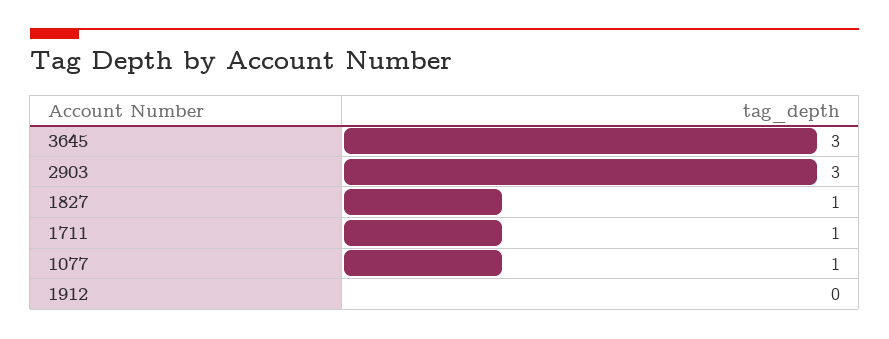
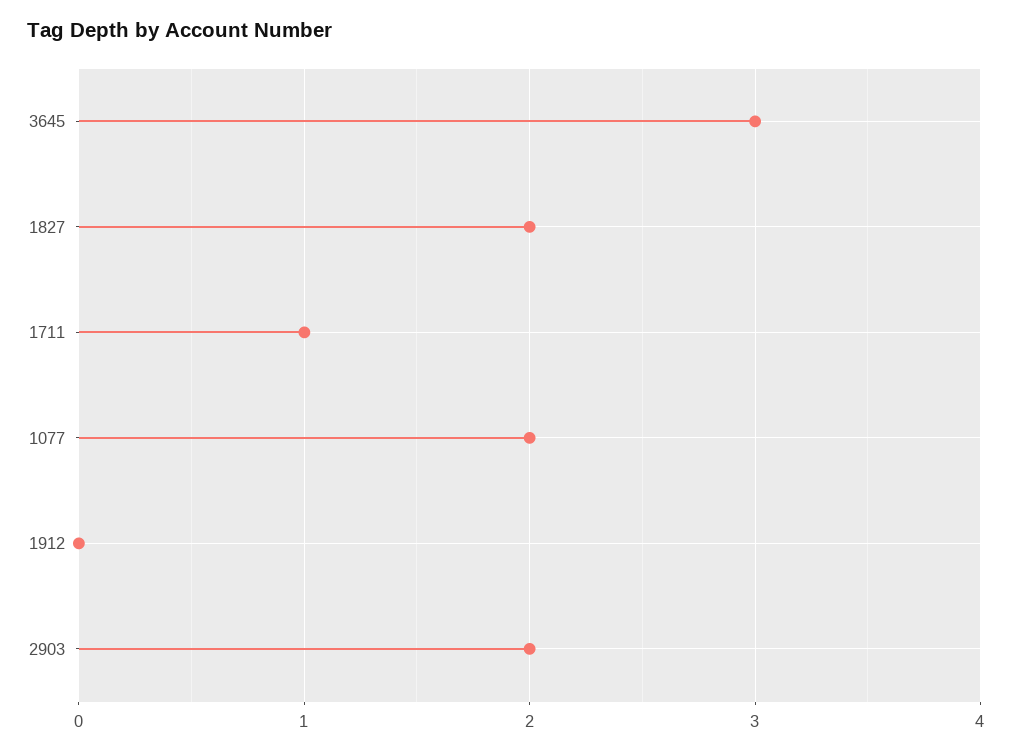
  {
    "3645": 3,
-   "2903": 3,
+   "2903": 2,
-   "1827": 1,
+   "1827": 2,
    "1711": 1,
-   "1077": 1,
+   "1077": 2,
    "1912": 0
  }

